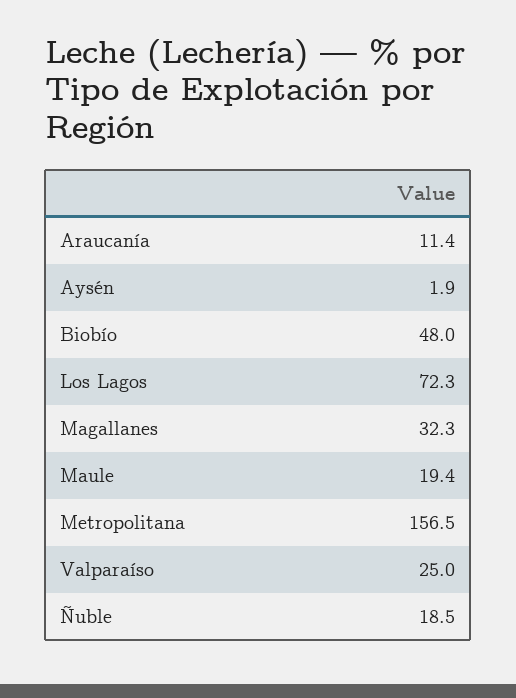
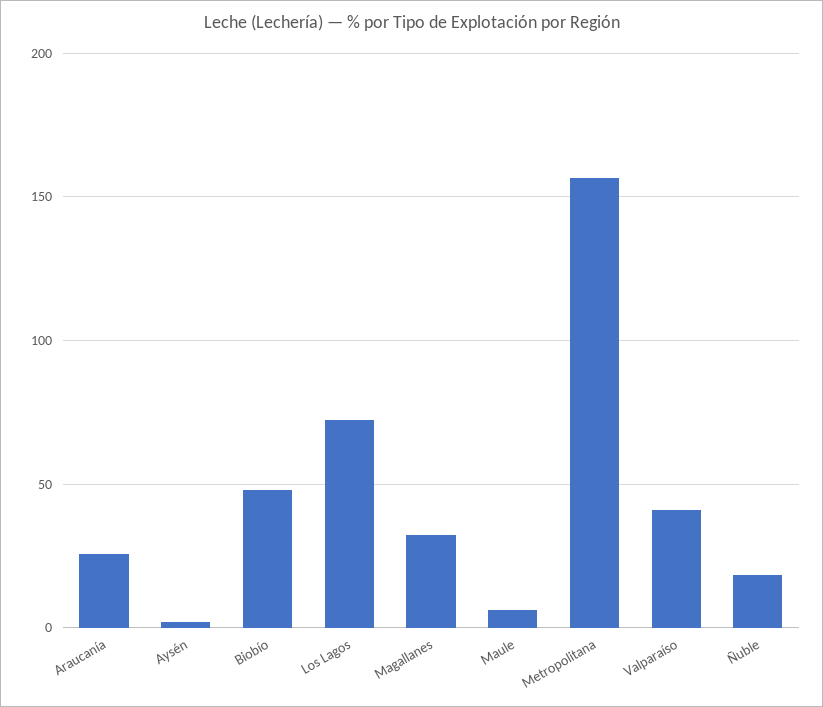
  {
-   "Araucanía": 11.4,
+   "Araucanía": 25,
    "Aysén": 1.9,
    "Biobío": 48,
    "Los Lagos": 72.3,
    "Magallanes": 32.3,
-   "Maule": 19.4,
+   "Maule": 5,
    "Metropolitana": 156.5,
-   "Valparaíso": 25,
+   "Valparaíso": 40,
    "Ñuble": 18.5
  }

